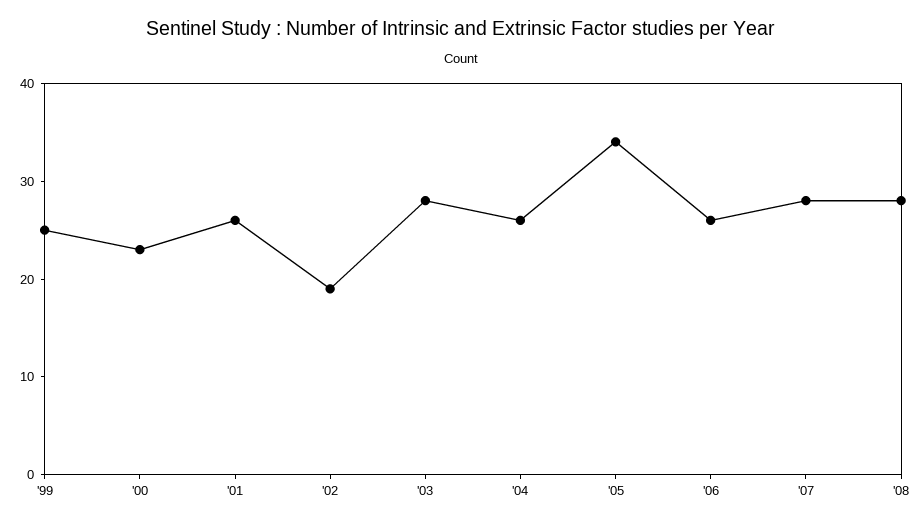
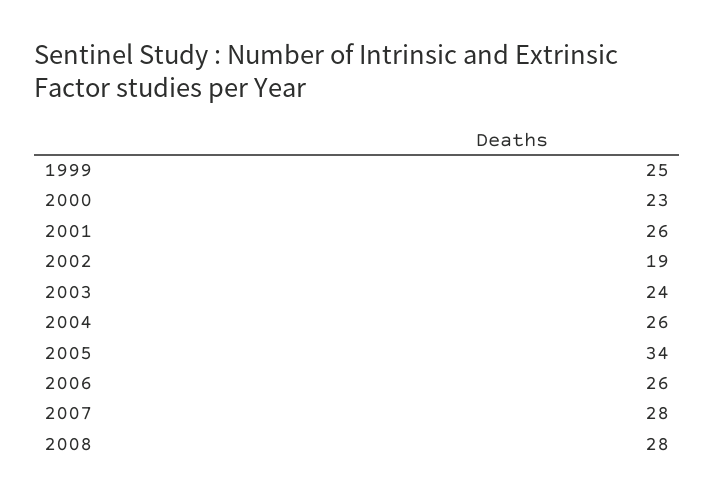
  {
    "'99": 25,
    "'00": 23,
    "'01": 26,
    "'02": 19,
-   "'03": 28,
+   "'03": 24,
    "'04": 26,
    "'05": 34,
    "'06": 26,
    "'07": 28,
    "'08": 28
  }

